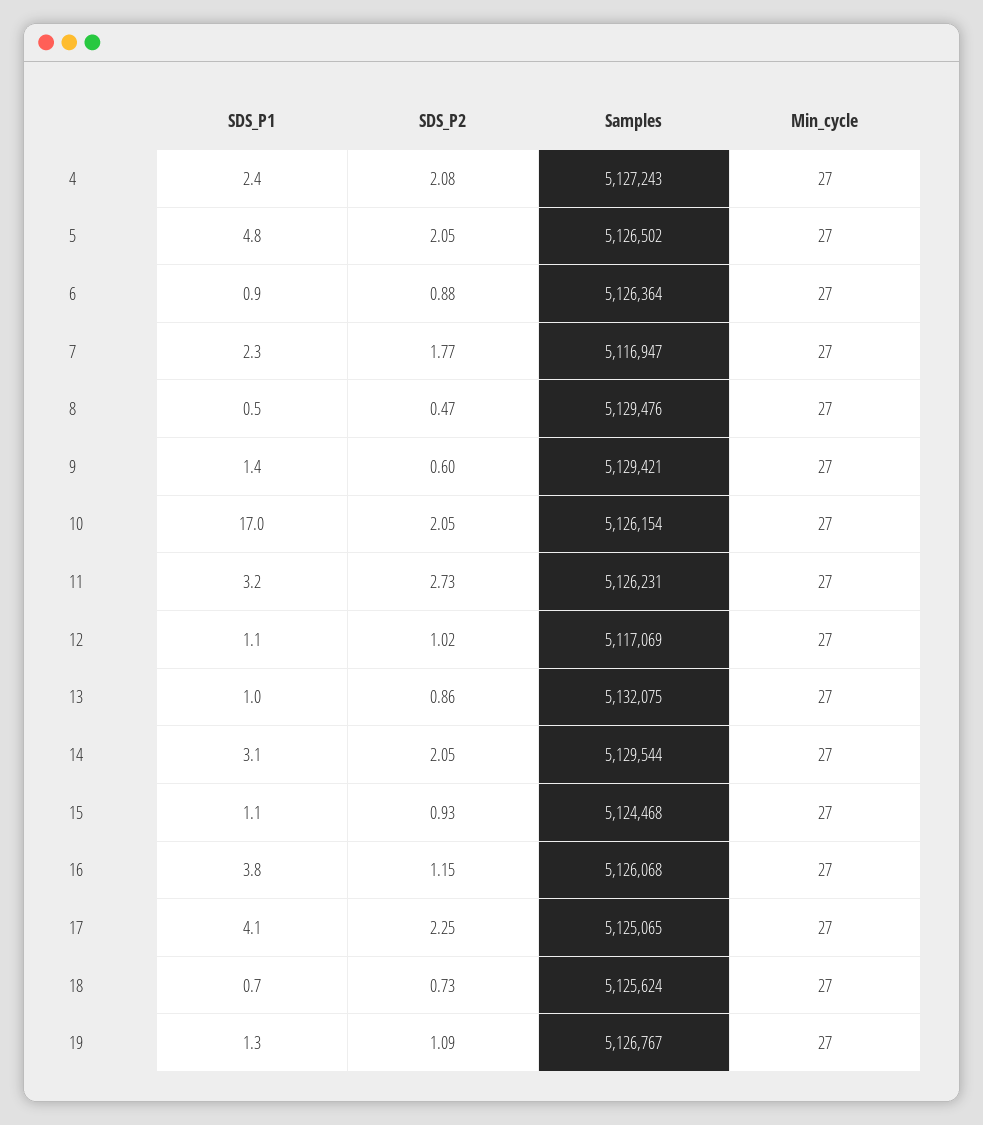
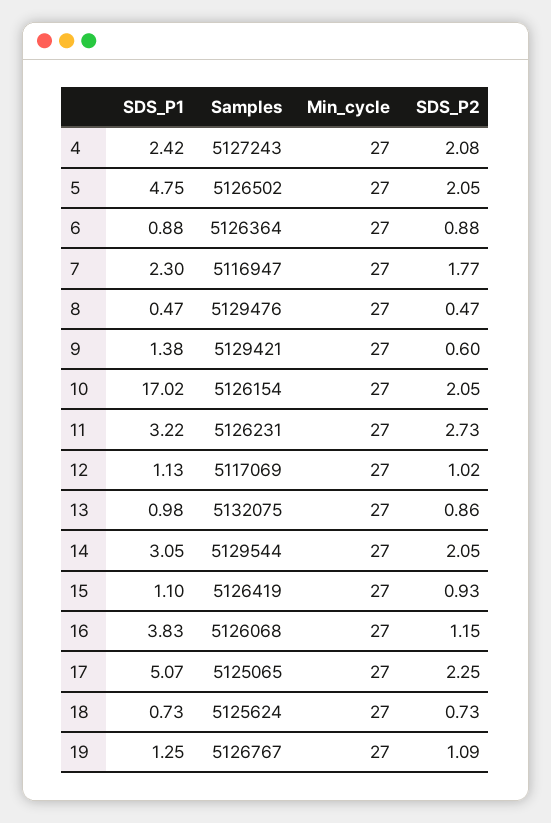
  {
    "SDS_P1": {
      "4": 2.42,
      "5": 4.75,
      "6": 0.88,
      "7": 2.3,
      "8": 0.47,
      "9": 1.38,
      "10": 17.02,
      "11": 3.22,
      "12": 1.13,
      "13": 0.98,
      "14": 3.05,
      "15": 1.1,
      "16": 3.83,
-     "17": 4.1,
+     "17": 5.07,
      "18": 0.73,
      "19": 1.25
    },
    "SDS_P2": {
      "4": 2.08,
      "5": 2.05,
      "6": 0.88,
      "7": 1.77,
      "8": 0.47,
      "9": 0.6,
      "10": 2.05,
      "11": 2.73,
      "12": 1.02,
      "13": 0.86,
      "14": 2.05,
      "15": 0.93,
      "16": 1.15,
      "17": 2.25,
      "18": 0.73,
      "19": 1.09
    },
    "Samples": {
      "4": 5127243,
      "5": 5126502,
      "6": 5126364,
      "7": 5116947,
      "8": 5129476,
      "9": 5129421,
      "10": 5126154,
      "11": 5126231,
      "12": 5117069,
      "13": 5132075,
      "14": 5129544,
-     "15": 5124468,
+     "15": 5126419,
      "16": 5126068,
      "17": 5125065,
      "18": 5125624,
      "19": 5126767
    },
    "Min_cycle": {
      "4": 27,
      "5": 27,
      "6": 27,
      "7": 27,
      "8": 27,
      "9": 27,
      "10": 27,
      "11": 27,
      "12": 27,
      "13": 27,
      "14": 27,
      "15": 27,
      "16": 27,
      "17": 27,
      "18": 27,
      "19": 27
    }
  }

